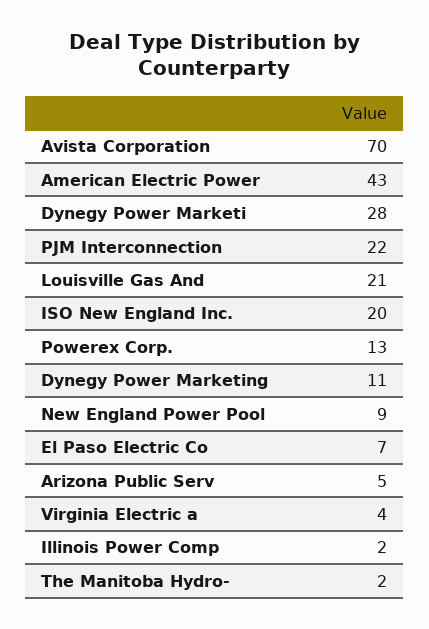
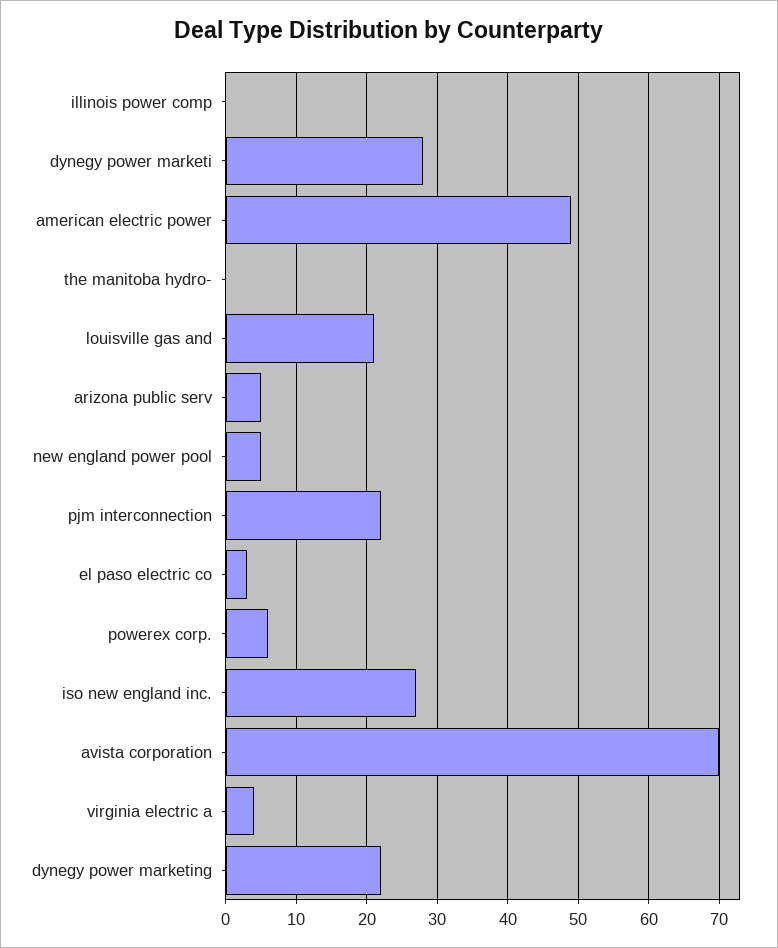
  {
    "Avista Corporation": 70,
-   "American Electric Power": 43,
+   "American Electric Power": 49,
    "Dynegy Power Marketi": 28,
    "PJM Interconnection": 22,
    "Louisville Gas And": 21,
-   "ISO New England Inc.": 20,
+   "ISO New England Inc.": 27,
-   "Powerex Corp.": 13,
+   "Powerex Corp.": 6,
-   "Dynegy Power Marketing": 11,
+   "Dynegy Power Marketing": 22,
-   "New England Power Pool": 9,
+   "New England Power Pool": 5,
-   "El Paso Electric Co": 7,
+   "El Paso Electric Co": 3,
    "Arizona Public Serv": 5,
    "Virginia Electric a": 4,
-   "Illinois Power Comp": 2,
+   "Illinois Power Comp": 0,
-   "The Manitoba Hydro-": 2
+   "The Manitoba Hydro-": 0
  }

